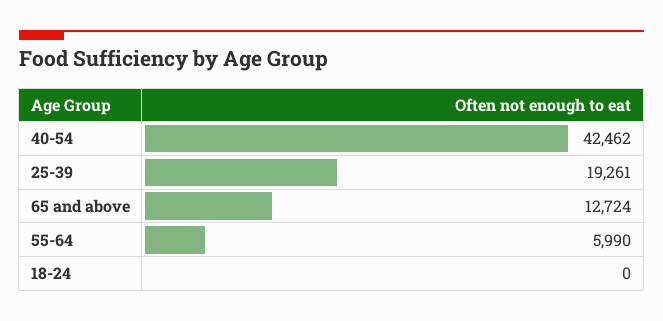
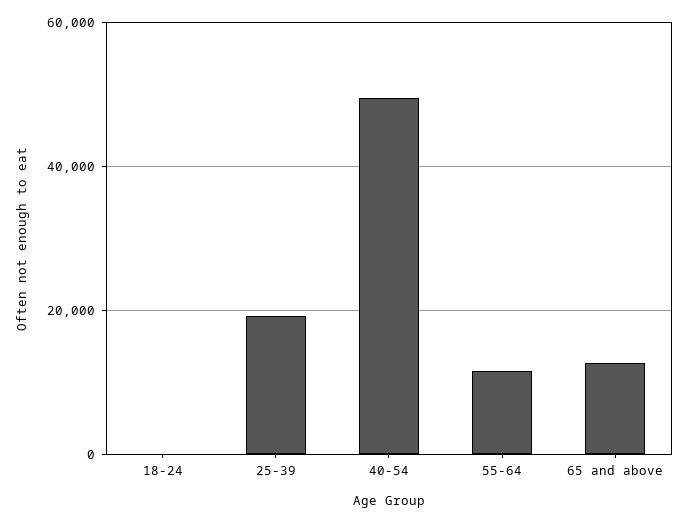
  {
-   "40-54": 42462,
+   "40-54": 50000,
    "25-39": 19261,
    "65 and above": 12724,
-   "55-64": 5990,
+   "55-64": 12000,
    "18-24": 0
  }

